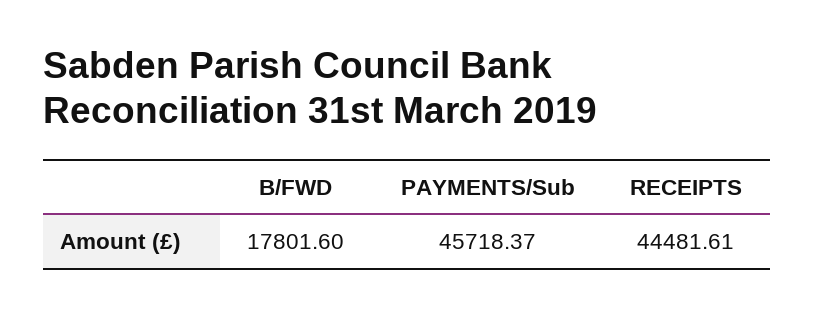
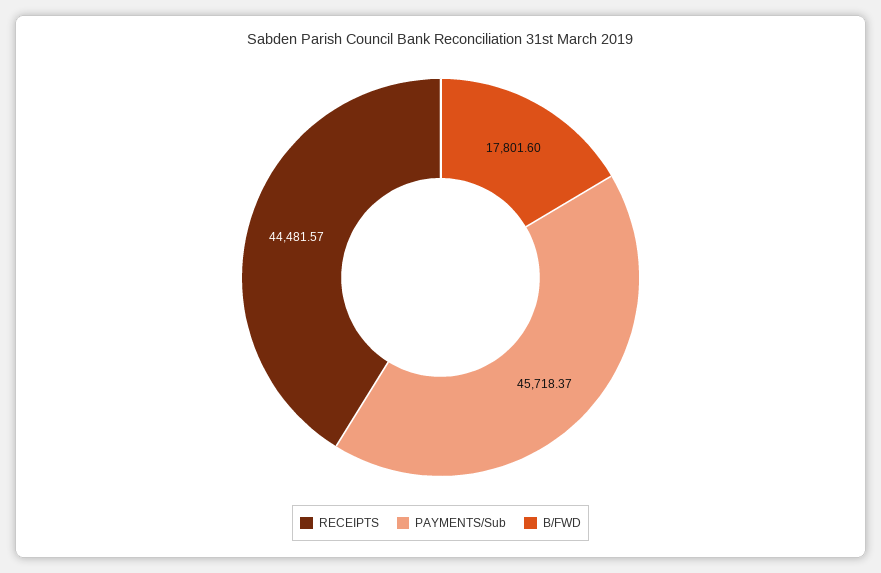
  {
    "B/FWD": 17801.6,
    "PAYMENTS/Sub": 45718.37,
-   "RECEIPTS": 44481.61
+   "RECEIPTS": 44481.57
  }

